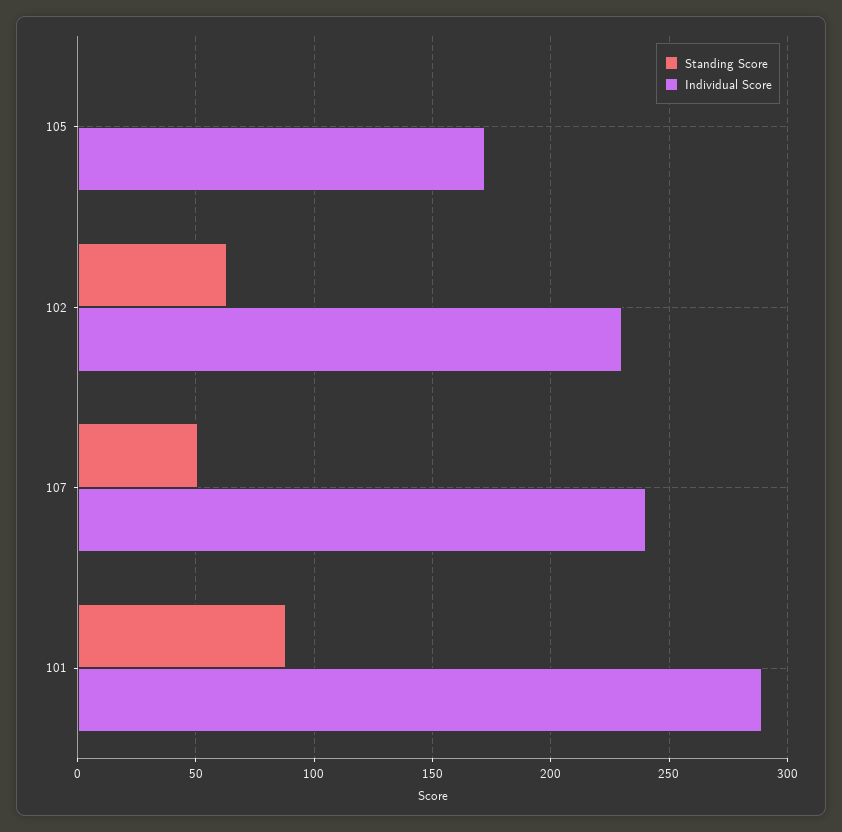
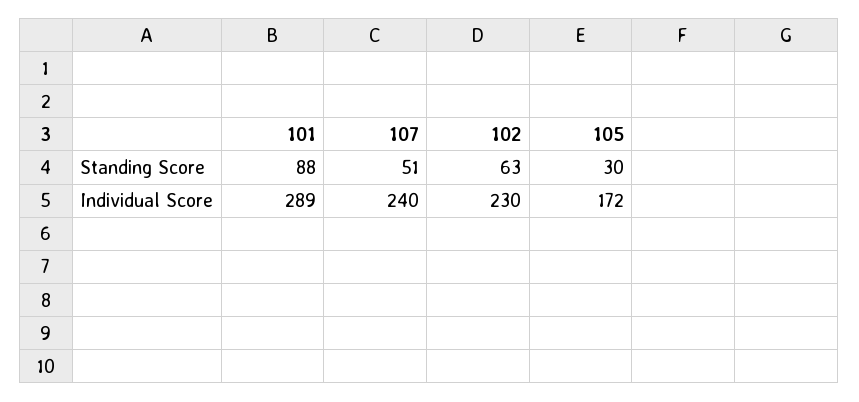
  {
    "Standing Score": {
-     "105": 0,
+     "105": 30,
      "102": 63,
      "107": 51,
      "101": 88
    },
    "Individual Score": {
      "105": 172,
      "102": 230,
      "107": 240,
      "101": 289
    }
  }

